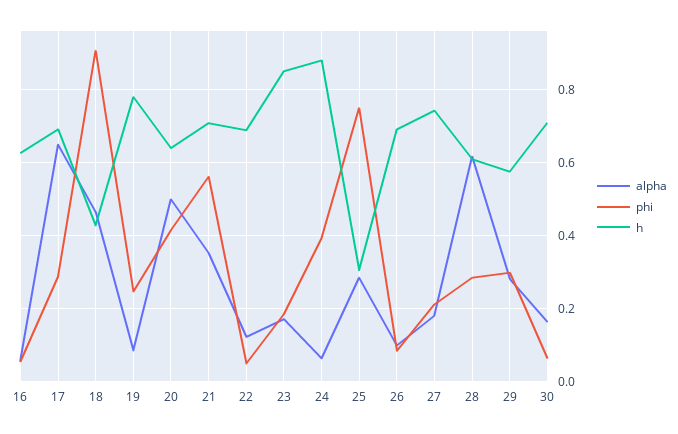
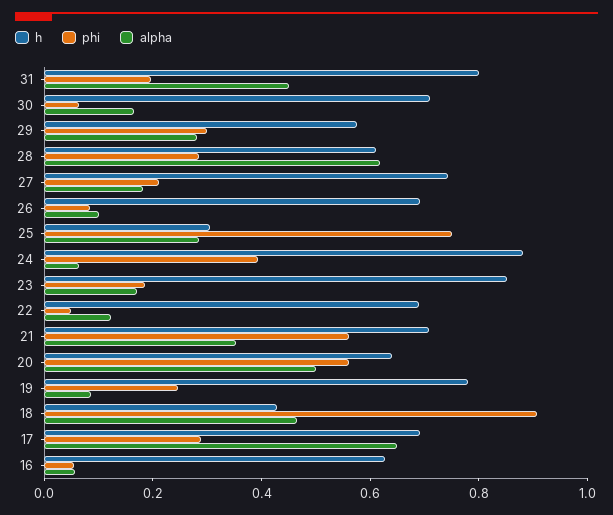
  {
    "alpha": {
      "16": 0.06,
      "17": 0.66,
      "18": 0.46,
      "19": 0.08,
      "20": 0.5,
      "21": 0.36,
      "22": 0.12,
      "23": 0.18,
      "24": 0.06,
      "25": 0.28,
      "26": 0.1,
      "27": 0.18,
      "28": 0.62,
      "29": 0.28,
-     "30": 0.16
+     "30": 0.16,
+     "31": 0.45
    },
    "phi": {
      "16": 0.06,
      "17": 0.28,
      "18": 0.9,
      "19": 0.24,
-     "20": 0.42,
+     "20": 0.55,
      "21": 0.56,
      "22": 0.04,
      "23": 0.18,
      "24": 0.4,
      "25": 0.74,
      "26": 0.08,
      "27": 0.22,
      "28": 0.28,
      "29": 0.3,
-     "30": 0.06
+     "30": 0.06,
+     "31": 0.2
    },
    "h": {
      "16": 0.62,
      "17": 0.7,
      "18": 0.42,
      "19": 0.78,
      "20": 0.64,
      "21": 0.7,
      "22": 0.68,
      "23": 0.86,
      "24": 0.88,
      "25": 0.3,
      "26": 0.7,
      "27": 0.74,
      "28": 0.62,
      "29": 0.58,
-     "30": 0.7
+     "30": 0.7,
+     "31": 0.8
    }
  }

